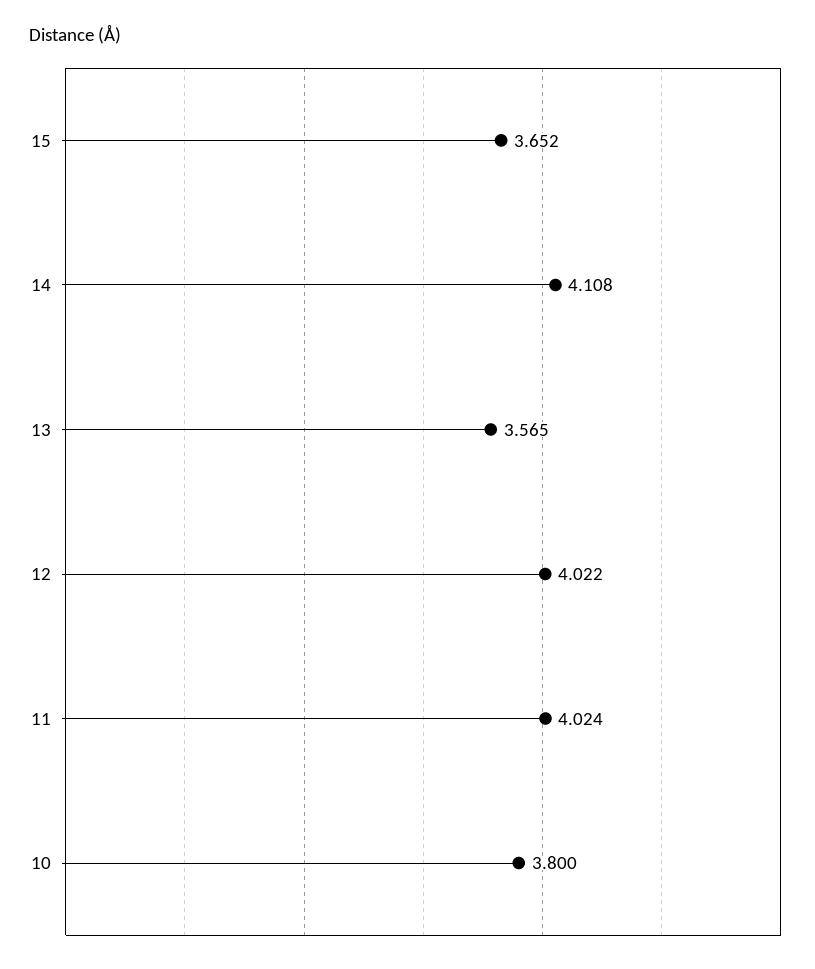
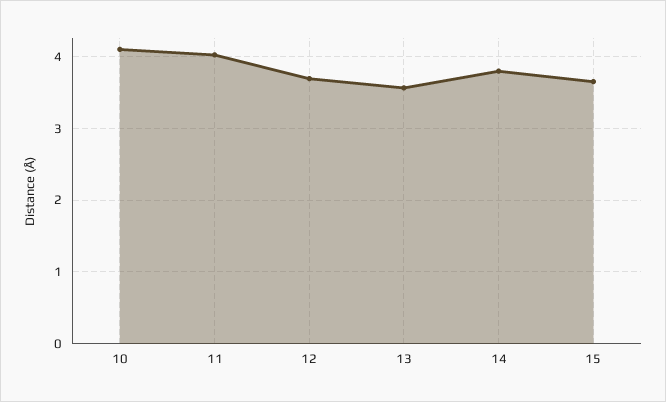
  {
    "15": 3.652,
-   "14": 4.108,
+   "14": 3.8,
    "13": 3.565,
-   "12": 4.022,
+   "12": 3.7,
    "11": 4.024,
-   "10": 3.8
+   "10": 4.1
  }

